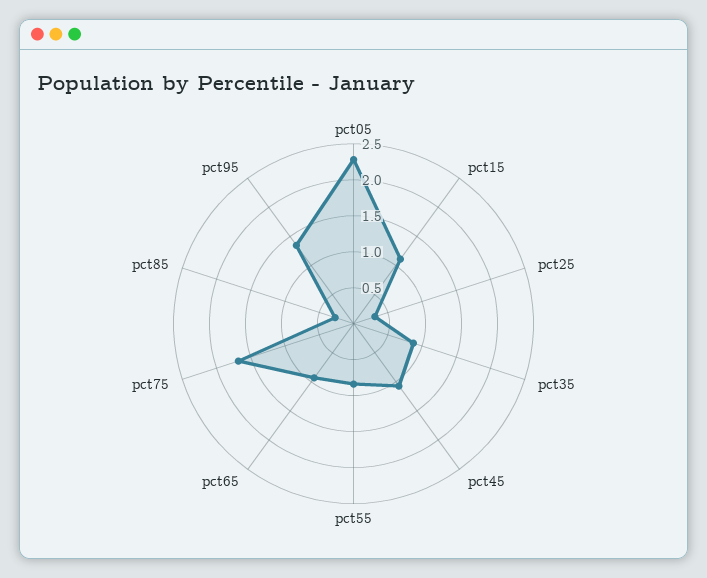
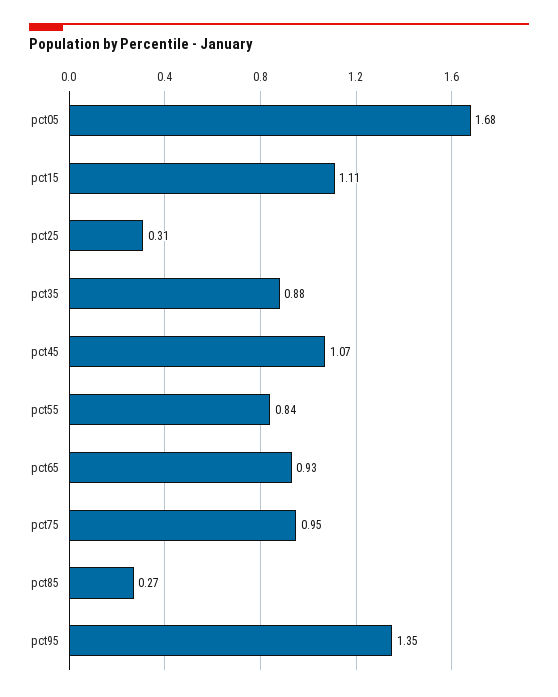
  {
-   "pct05": 2.25,
+   "pct05": 1.68,
    "pct15": 1.11,
    "pct25": 0.31,
    "pct35": 0.88,
    "pct45": 1.07,
    "pct55": 0.84,
    "pct65": 0.93,
-   "pct75": 1.75,
+   "pct75": 0.95,
    "pct85": 0.27,
    "pct95": 1.35
  }

